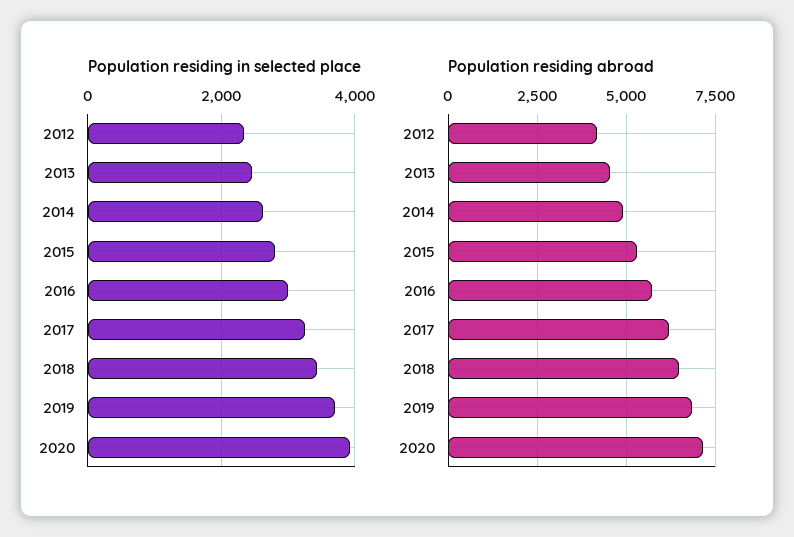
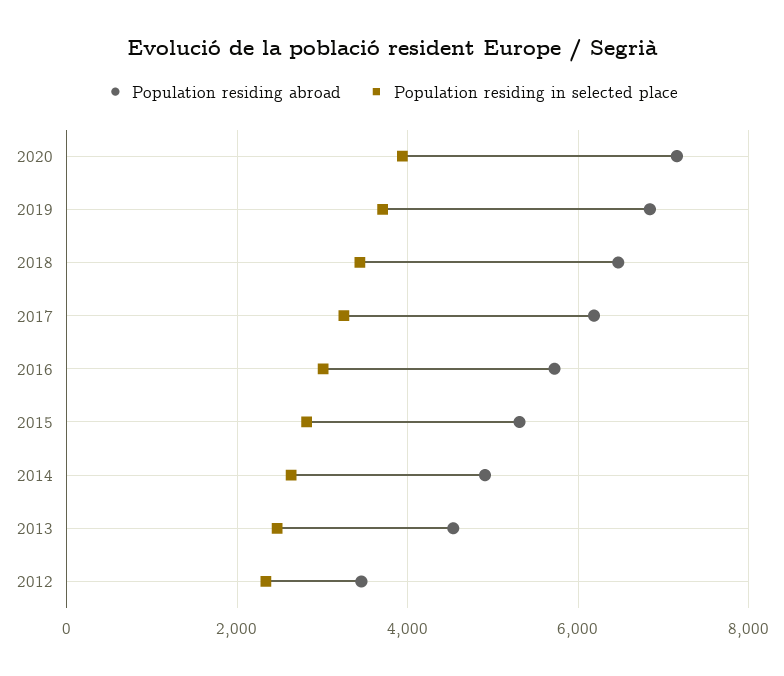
  {
    "Population residing in selected place": {
      "2012": 2400,
      "2013": 2400,
      "2014": 2600,
      "2015": 2800,
      "2016": 3000,
      "2017": 3200,
      "2018": 3400,
      "2019": 3800,
      "2020": 4000
    },
    "Population residing abroad": {
-     "2012": 4250,
+     "2012": 3400,
      "2013": 4600,
      "2014": 5000,
      "2015": 5400,
      "2016": 5800,
      "2017": 6200,
      "2018": 6400,
      "2019": 6800,
      "2020": 7200
    }
  }

